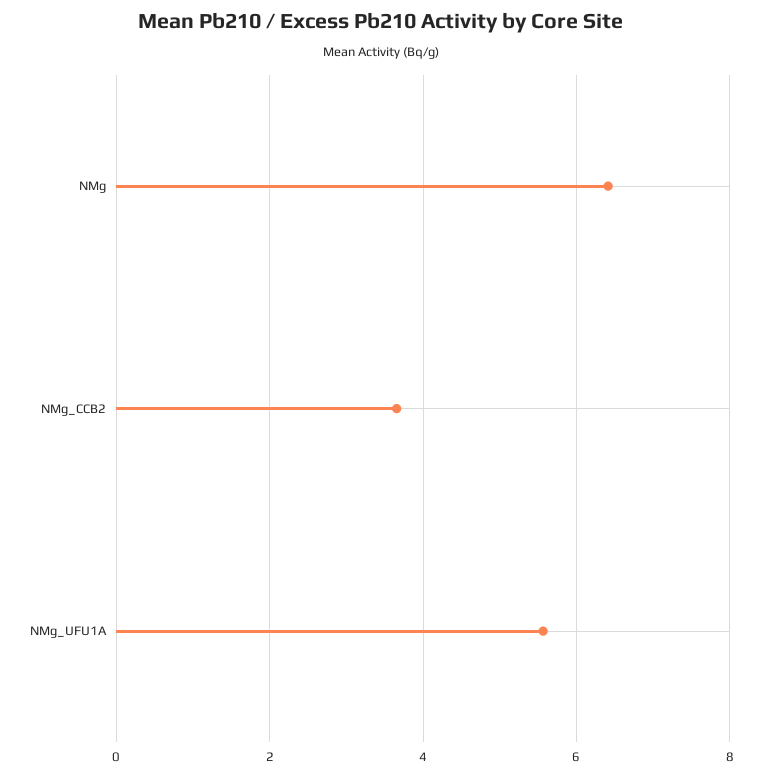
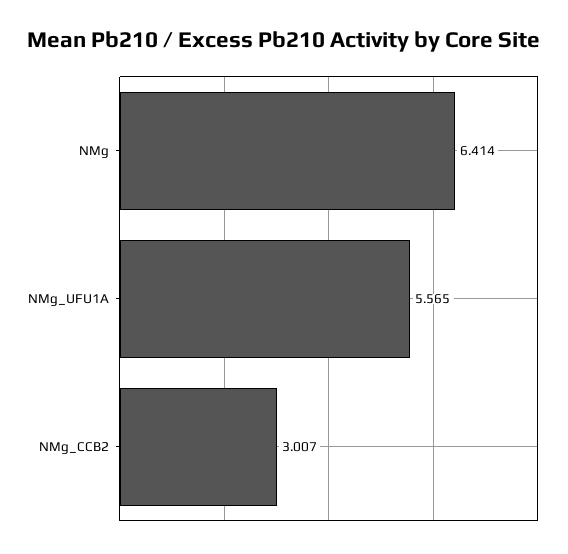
  {
    "NMg": 6.414,
-   "NMg_CCB2": 3.6,
+   "NMg_CCB2": 3.007,
    "NMg_UFU1A": 5.565
  }

